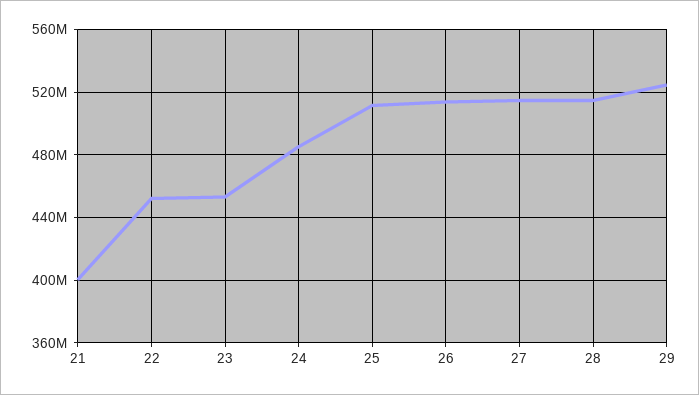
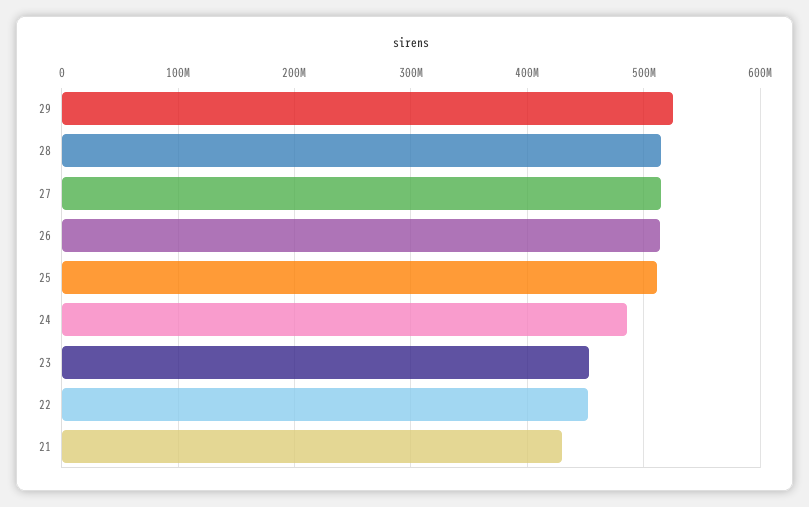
  {
-   "21": 400000000,
+   "21": 430000000,
    "22": 450000000,
    "23": 455000000,
    "24": 485000000,
    "25": 510000000,
    "26": 515000000,
    "27": 515000000,
    "28": 515000000,
    "29": 525000000
  }

